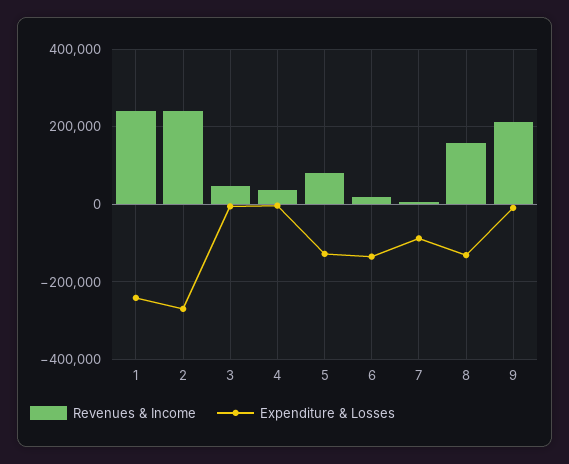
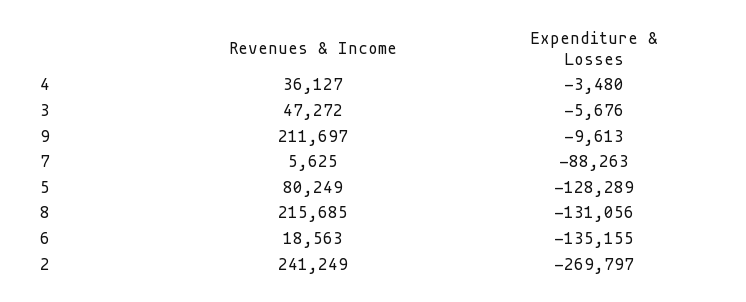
  {
    "Revenues & Income": {
-     "1": 240000,
      "2": 241249,
      "3": 47272,
      "4": 36127,
      "5": 80249,
      "6": 18563,
      "7": 5625,
-     "8": 160000,
+     "8": 215685,
      "9": 211697
    },
    "Expenditure & Losses": {
-     "1": -240000,
      "2": -269797,
      "3": -5676,
      "4": -3480,
      "5": -128289,
      "6": -135155,
      "7": -88263,
      "8": -131056,
      "9": -9613
    }
  }

